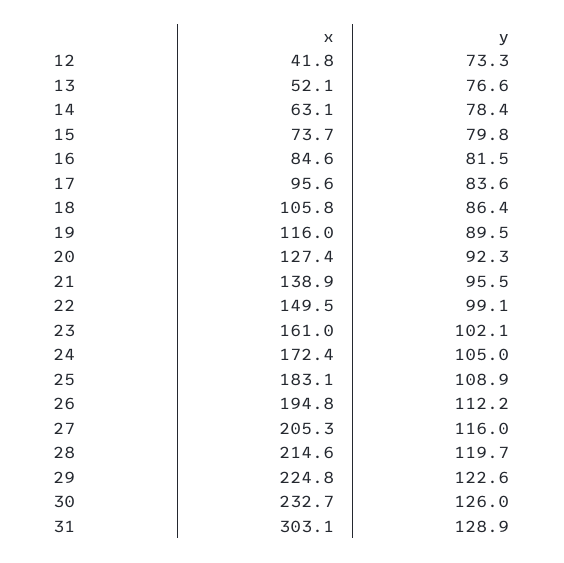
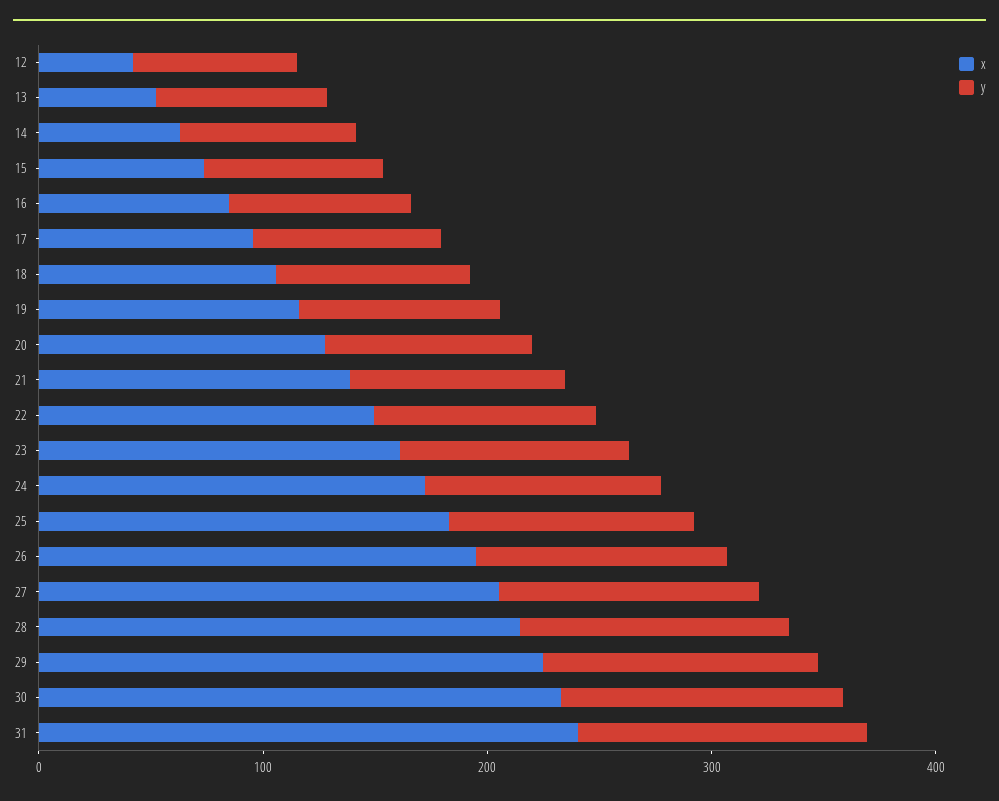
  {
    "x": {
      "12": 41.8,
      "13": 52.1,
      "14": 63.1,
      "15": 73.7,
      "16": 84.6,
      "17": 95.6,
      "18": 105.8,
      "19": 116,
      "20": 127.4,
      "21": 138.9,
      "22": 149.5,
      "23": 161,
      "24": 172.4,
      "25": 183.1,
      "26": 194.8,
      "27": 205.3,
      "28": 214.6,
      "29": 224.8,
      "30": 232.7,
-     "31": 303.1
+     "31": 240
    },
    "y": {
      "12": 73.3,
      "13": 76.6,
      "14": 78.4,
      "15": 79.8,
      "16": 81.5,
      "17": 83.6,
      "18": 86.4,
      "19": 89.5,
      "20": 92.3,
      "21": 95.5,
      "22": 99.1,
      "23": 102.1,
      "24": 105,
      "25": 108.9,
      "26": 112.2,
      "27": 116,
      "28": 119.7,
      "29": 122.6,
      "30": 126,
      "31": 128.9
    }
  }

